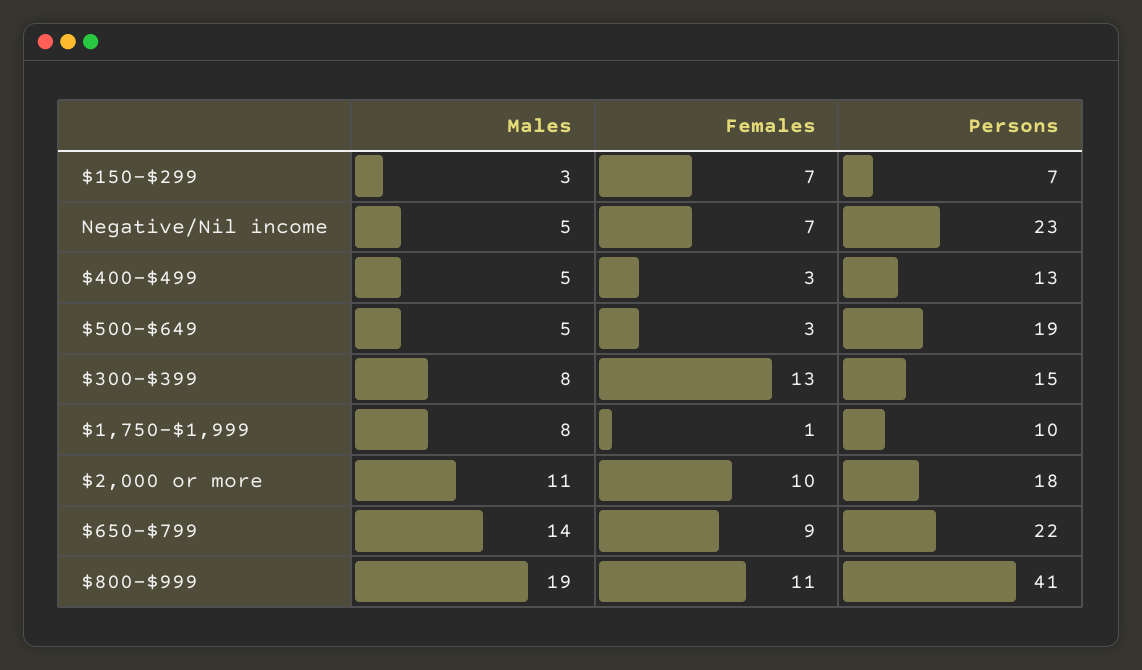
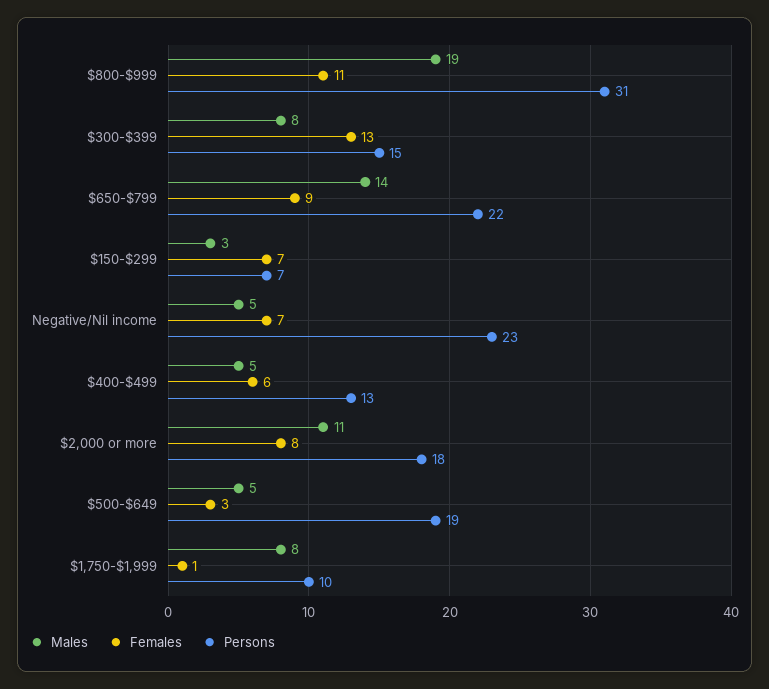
  {
    "Males": {
      "$150-$299": 3,
      "Negative/Nil income": 5,
      "$400-$499": 5,
      "$500-$649": 5,
      "$300-$399": 8,
      "$1,750-$1,999": 8,
      "$2,000 or more": 11,
      "$650-$799": 14,
      "$800-$999": 19
    },
    "Females": {
      "$150-$299": 7,
      "Negative/Nil income": 7,
-     "$400-$499": 3,
+     "$400-$499": 6,
      "$500-$649": 3,
      "$300-$399": 13,
      "$1,750-$1,999": 1,
-     "$2,000 or more": 10,
+     "$2,000 or more": 8,
      "$650-$799": 9,
      "$800-$999": 11
    },
    "Persons": {
      "$150-$299": 7,
      "Negative/Nil income": 23,
      "$400-$499": 13,
      "$500-$649": 19,
      "$300-$399": 15,
      "$1,750-$1,999": 10,
      "$2,000 or more": 18,
      "$650-$799": 22,
-     "$800-$999": 41
+     "$800-$999": 31
    }
  }

